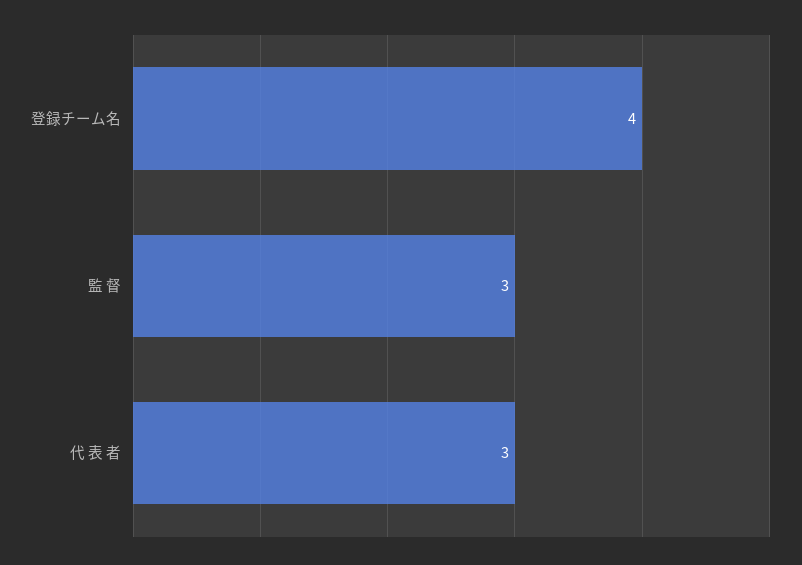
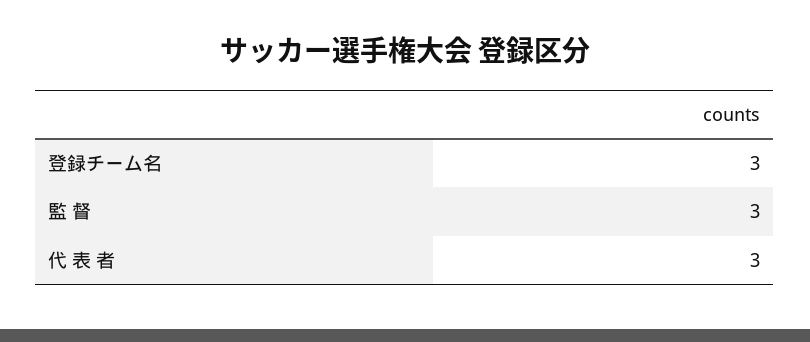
  {
-   "登録チーム名": 4,
+   "登録チーム名": 3,
    "監 督": 3,
    "代 表 者": 3
  }

